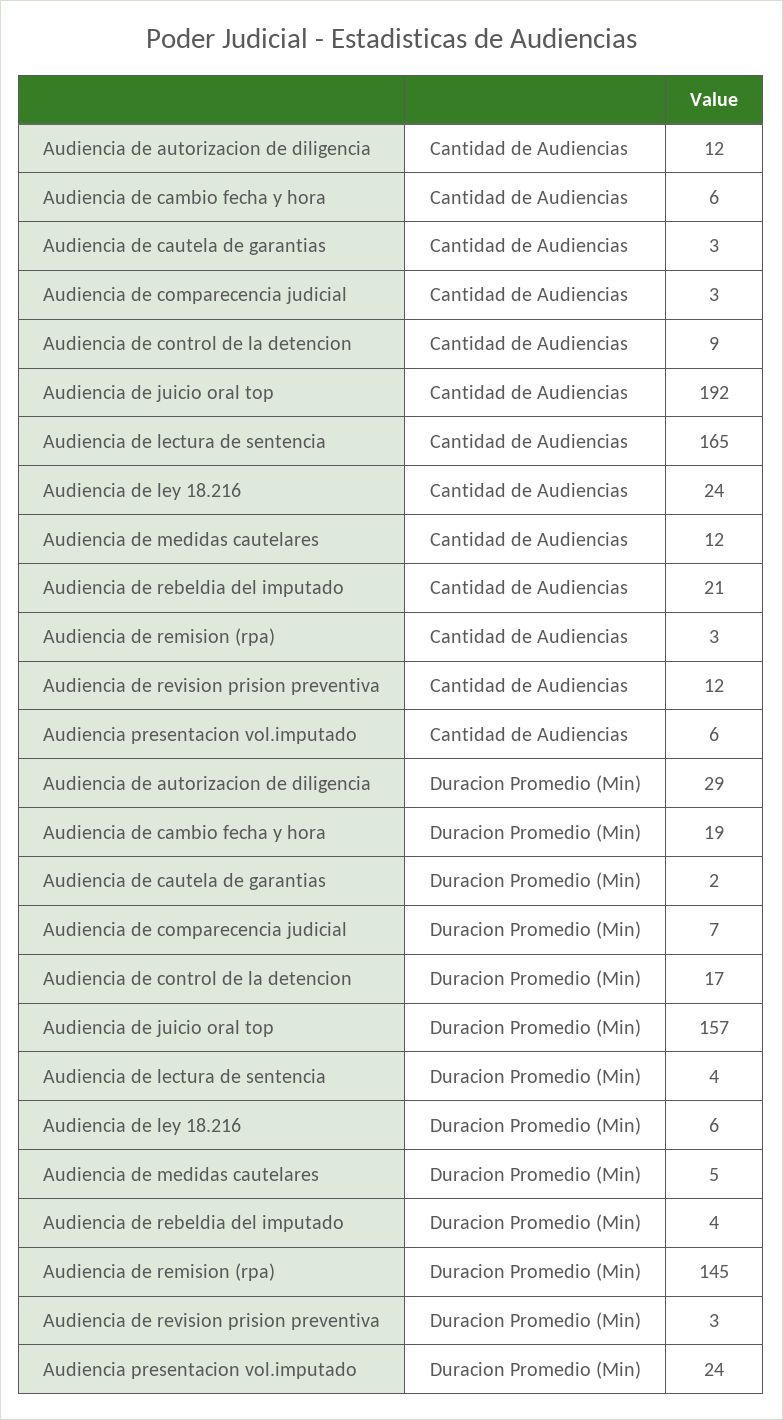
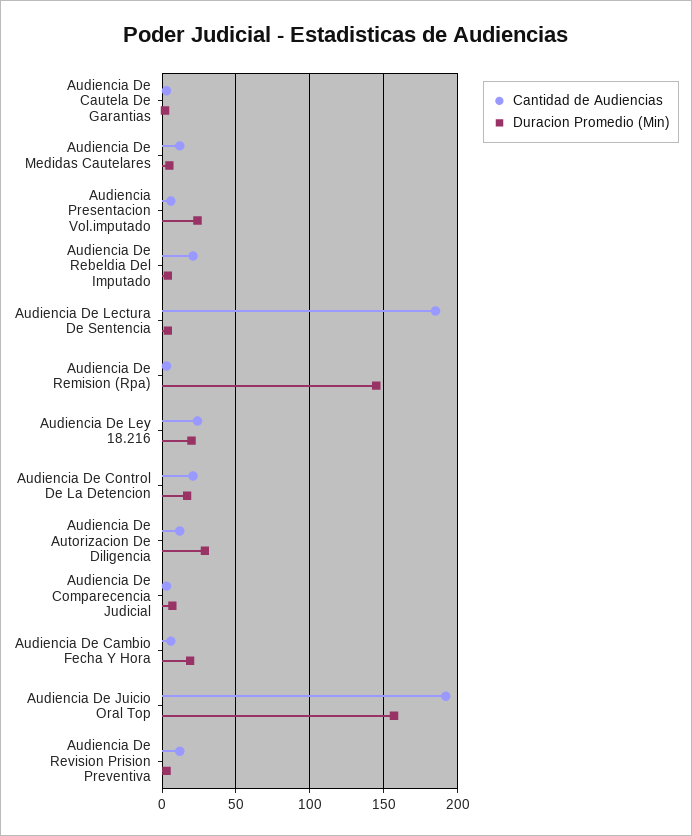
  {
    "Cantidad de Audiencias": {
      "Audiencia de autorizacion de diligencia": 12,
      "Audiencia de cambio fecha y hora": 6,
      "Audiencia de cautela de garantias": 3,
      "Audiencia de comparecencia judicial": 3,
-     "Audiencia de control de la detencion": 9,
+     "Audiencia de control de la detencion": 20,
      "Audiencia de juicio oral top": 192,
-     "Audiencia de lectura de sentencia": 165,
+     "Audiencia de lectura de sentencia": 185,
      "Audiencia de ley 18.216": 24,
      "Audiencia de medidas cautelares": 12,
      "Audiencia de rebeldia del imputado": 21,
      "Audiencia de remision (rpa)": 3,
      "Audiencia de revision prision preventiva": 12,
      "Audiencia presentacion vol.imputado": 6
    },
    "Duracion Promedio (Min)": {
      "Audiencia de autorizacion de diligencia": 29,
      "Audiencia de cambio fecha y hora": 19,
      "Audiencia de cautela de garantias": 2,
      "Audiencia de comparecencia judicial": 7,
      "Audiencia de control de la detencion": 17,
      "Audiencia de juicio oral top": 157,
      "Audiencia de lectura de sentencia": 4,
-     "Audiencia de ley 18.216": 6,
+     "Audiencia de ley 18.216": 20,
      "Audiencia de medidas cautelares": 5,
      "Audiencia de rebeldia del imputado": 4,
      "Audiencia de remision (rpa)": 145,
      "Audiencia de revision prision preventiva": 3,
      "Audiencia presentacion vol.imputado": 24
    }
  }

